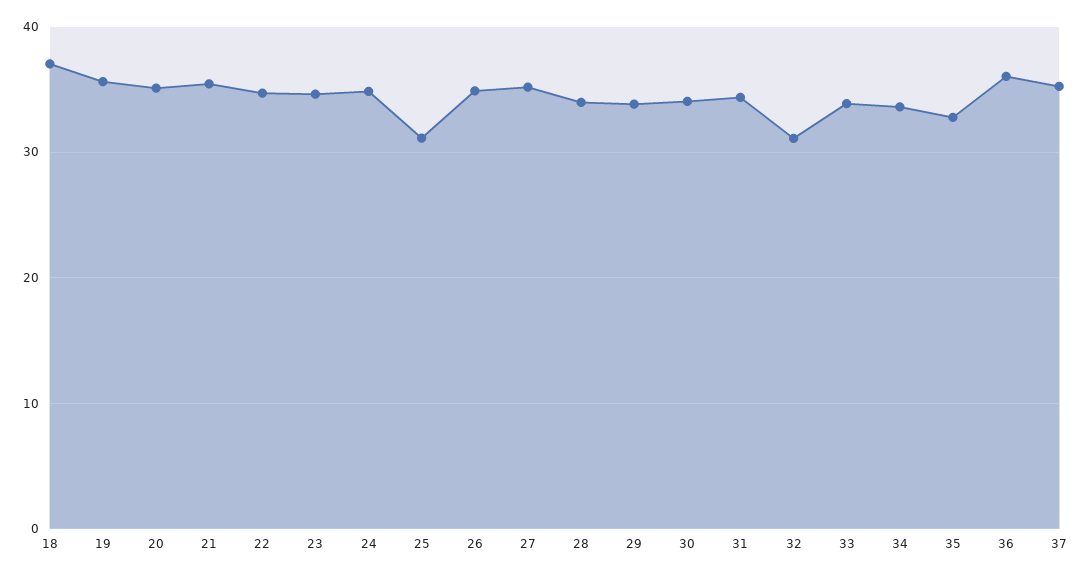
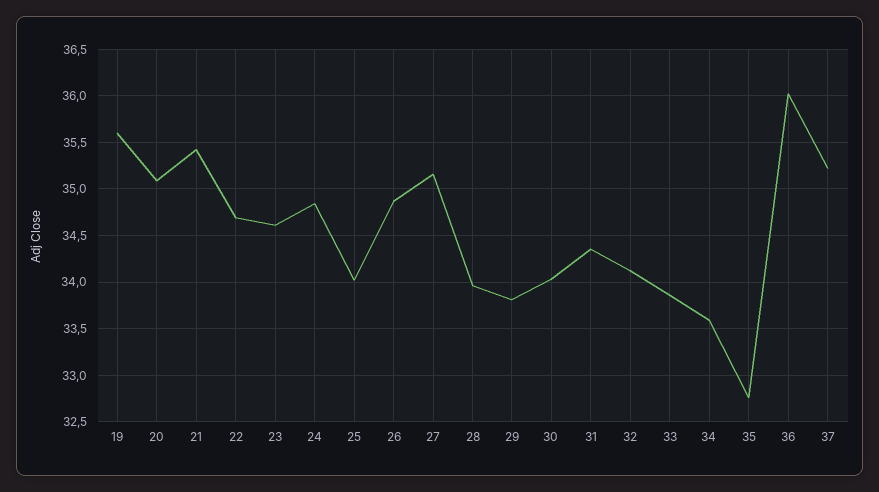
  {
-   "18": 37,
    "19": 35.6,
    "20": 35.1,
    "21": 35.4,
    "22": 34.7,
    "23": 34.6,
    "24": 34.8,
-   "25": 31,
+   "25": 34,
    "26": 34.9,
    "27": 35.2,
    "28": 34,
    "29": 33.8,
    "30": 34,
    "31": 34.4,
-   "32": 31,
+   "32": 34.1,
    "33": 33.9,
    "34": 33.6,
    "35": 32.8,
    "36": 36,
    "37": 35.2
  }

